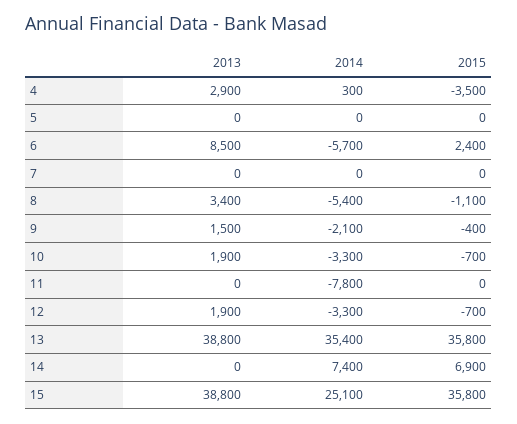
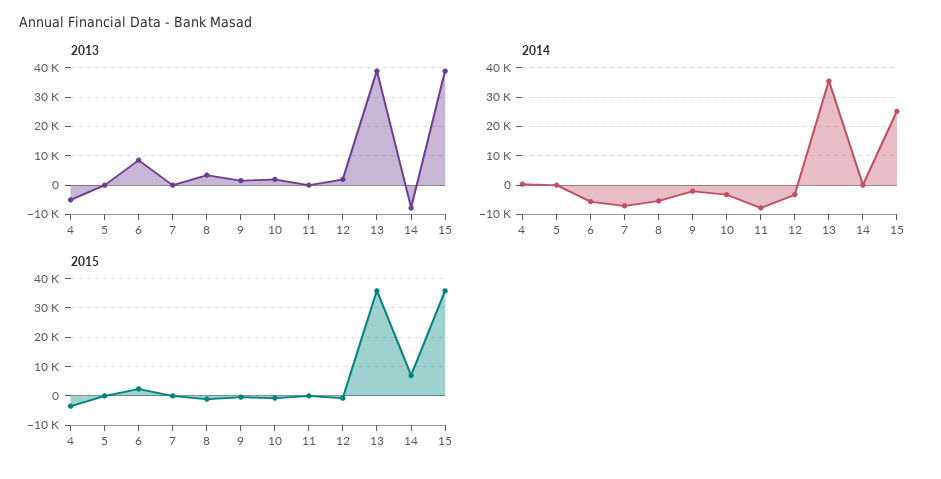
  {
    "2013": {
-     "4": 2900,
+     "4": -5000,
      "5": 0,
      "6": 8500,
      "7": 0,
      "8": 3400,
      "9": 1500,
      "10": 1900,
      "11": 0,
      "12": 1900,
      "13": 38800,
-     "14": 0,
+     "14": -7500,
      "15": 38800
    },
    "2014": {
      "4": 300,
      "5": 0,
      "6": -5700,
-     "7": 0,
+     "7": -7500,
      "8": -5400,
      "9": -2100,
      "10": -3300,
      "11": -7800,
      "12": -3300,
      "13": 35400,
-     "14": 7400,
+     "14": 0,
      "15": 25100
    },
    "2015": {
      "4": -3500,
      "5": 0,
      "6": 2400,
      "7": 0,
      "8": -1100,
      "9": -400,
      "10": -700,
      "11": 0,
      "12": -700,
      "13": 35800,
      "14": 6900,
      "15": 35800
    }
  }

